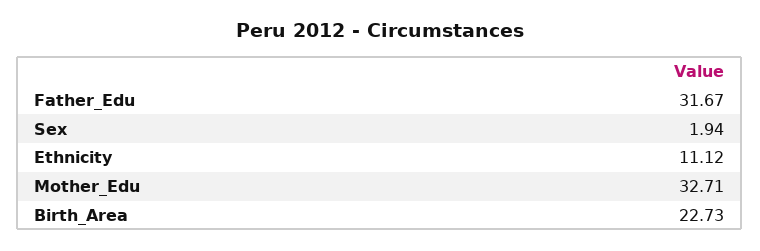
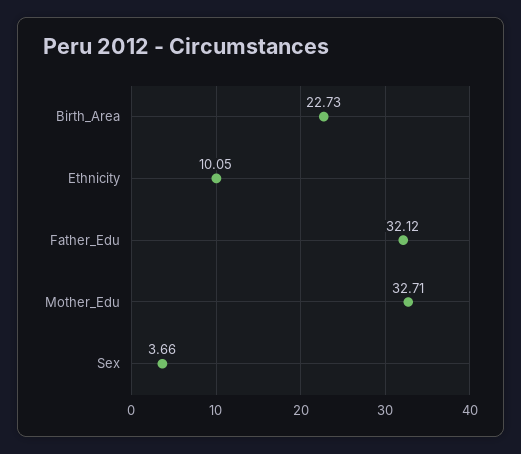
  {
-   "Father_Edu": 31.67,
+   "Father_Edu": 32.12,
-   "Sex": 1.94,
+   "Sex": 3.66,
-   "Ethnicity": 11.12,
+   "Ethnicity": 10.05,
    "Mother_Edu": 32.71,
    "Birth_Area": 22.73
  }

